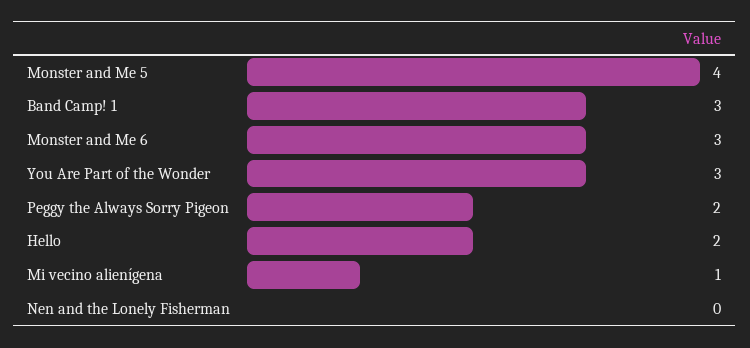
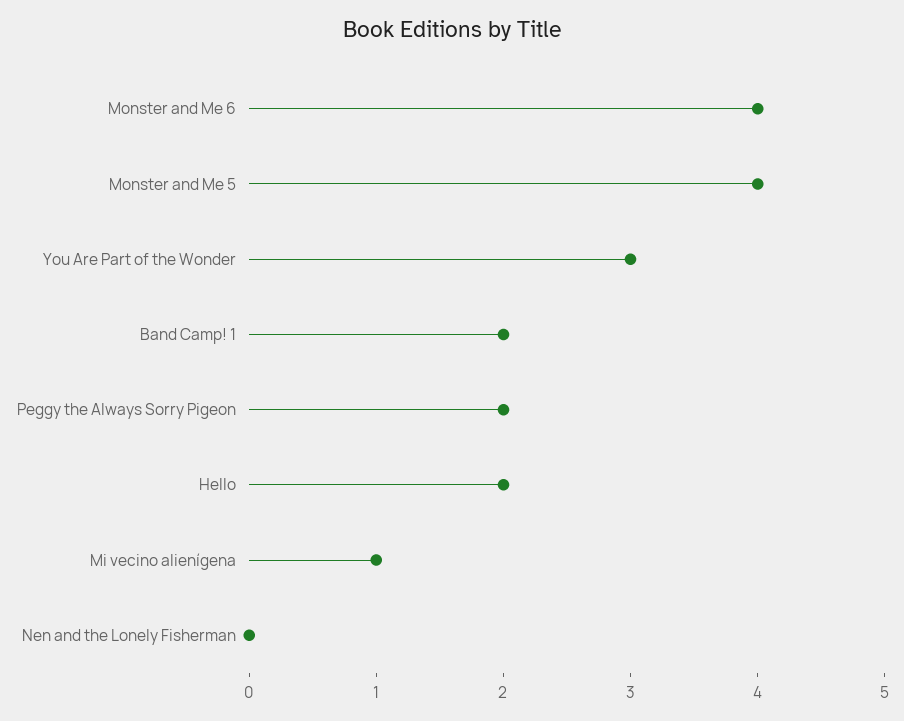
  {
    "Monster and Me 5": 4,
-   "Band Camp! 1": 3,
+   "Band Camp! 1": 2,
-   "Monster and Me 6": 3,
+   "Monster and Me 6": 4,
    "You Are Part of the Wonder": 3,
    "Peggy the Always Sorry Pigeon": 2,
    "Hello": 2,
    "Mi vecino alienígena": 1,
    "Nen and the Lonely Fisherman": 0
  }

